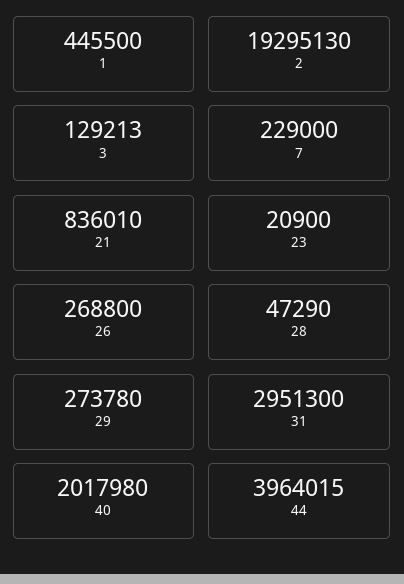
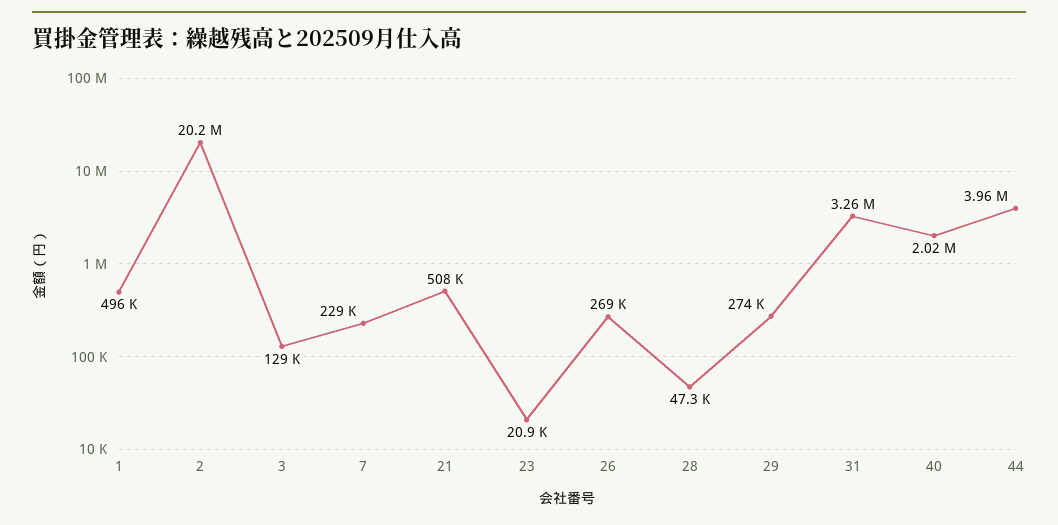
  {
-   "1": 445500,
+   "1": 496000,
-   "2": 19295130,
+   "2": 20200000,
    "3": 129213,
    "7": 229000,
-   "21": 836010,
+   "21": 508000,
    "23": 20900,
    "26": 268800,
    "28": 47290,
    "29": 273780,
-   "31": 2951300,
+   "31": 3260000,
    "40": 2017980,
    "44": 3964015
  }

